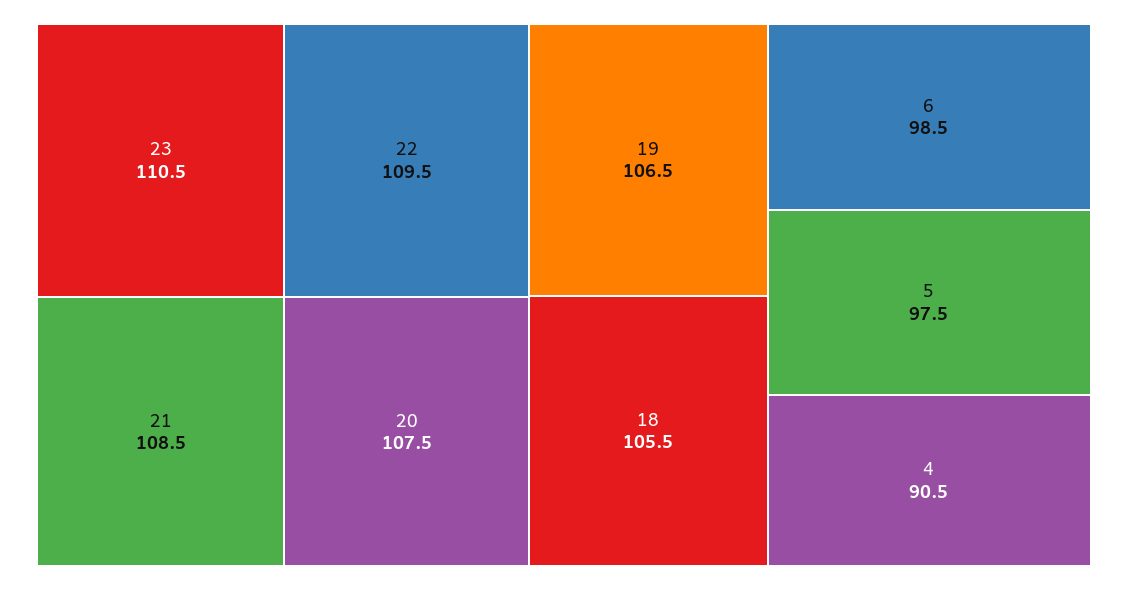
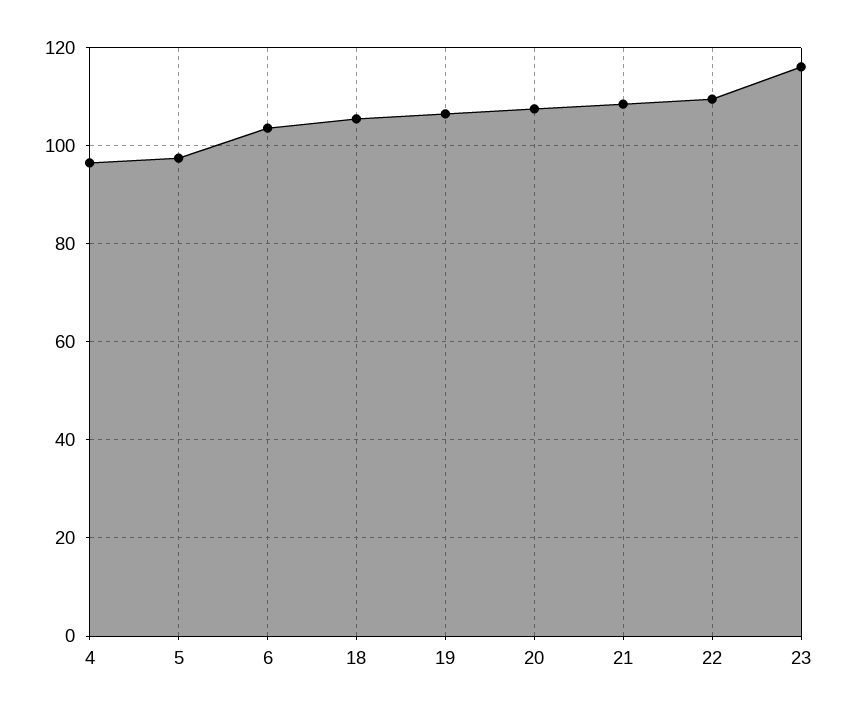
  {
-   "23": 110.5,
+   "23": 116,
    "22": 109.5,
    "21": 108.5,
    "20": 107.5,
    "19": 106.5,
    "18": 105.5,
-   "6": 98.5,
+   "6": 104,
    "5": 97.5,
-   "4": 90.5
+   "4": 96
  }

